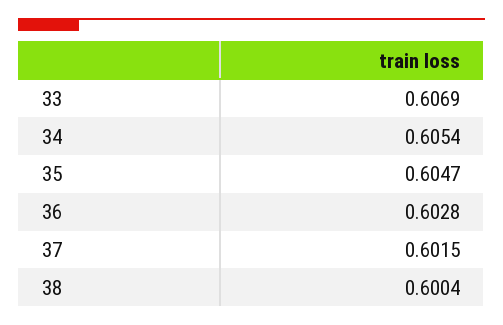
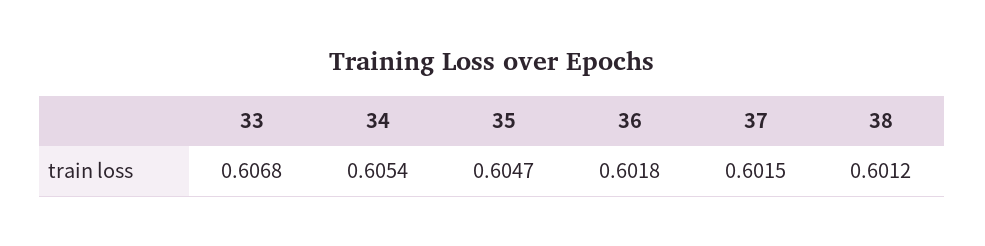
  {
-   "33": 0.6069,
+   "33": 0.6068,
    "34": 0.6054,
    "35": 0.6047,
-   "36": 0.6028,
+   "36": 0.6018,
    "37": 0.6015,
-   "38": 0.6004
+   "38": 0.6012
  }

